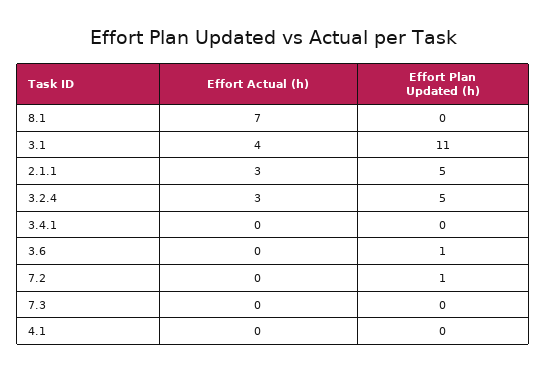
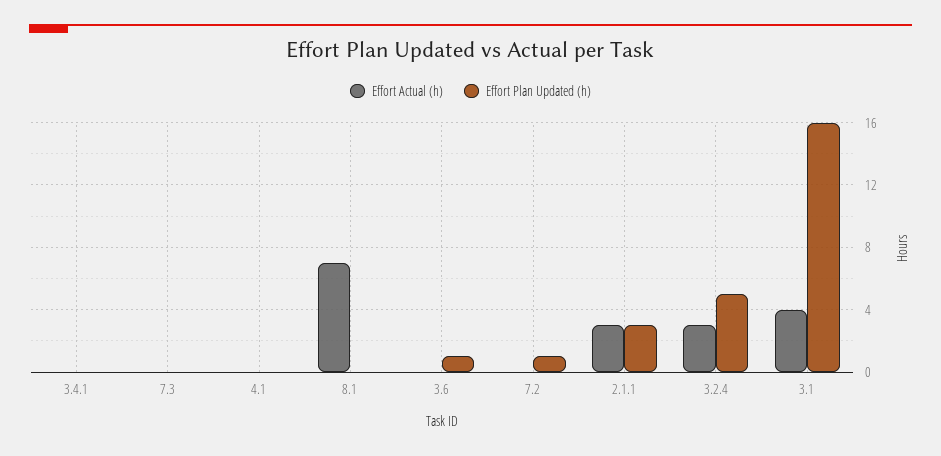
  {
    "Effort Actual (h)": {
      "8.1": 7,
      "3.1": 4,
      "2.1.1": 3,
      "3.2.4": 3,
      "3.4.1": 0,
      "3.6": 0,
      "7.2": 0,
      "7.3": 0,
      "4.1": 0
    },
    "Effort Plan Updated (h)": {
      "8.1": 0,
-     "3.1": 11,
+     "3.1": 16,
-     "2.1.1": 5,
+     "2.1.1": 3,
      "3.2.4": 5,
      "3.4.1": 0,
      "3.6": 1,
      "7.2": 1,
      "7.3": 0,
      "4.1": 0
    }
  }

